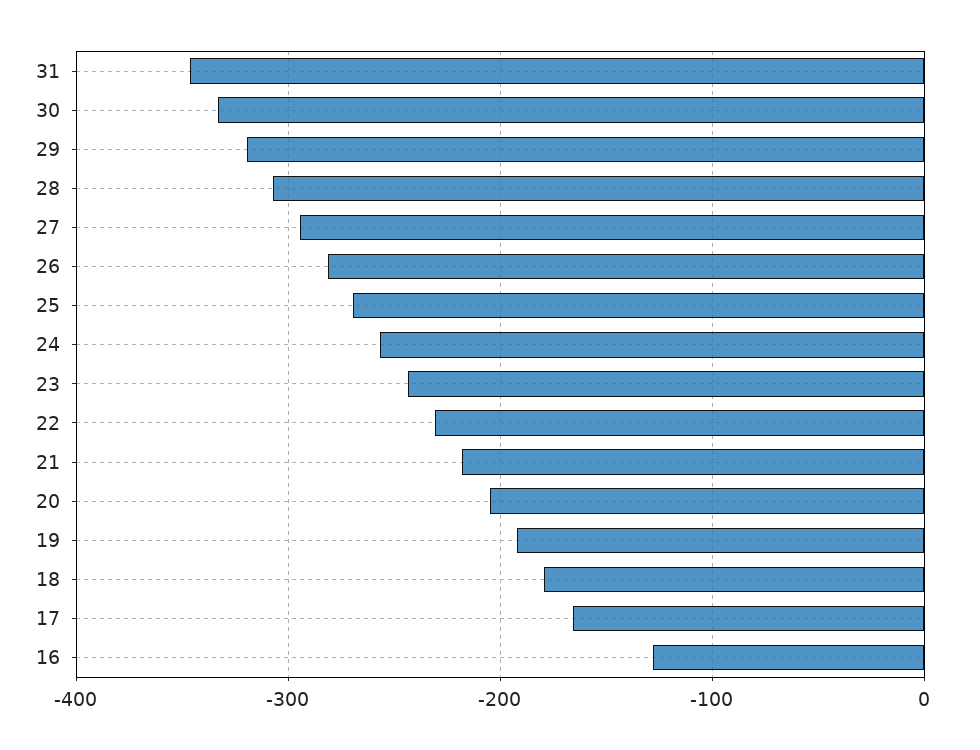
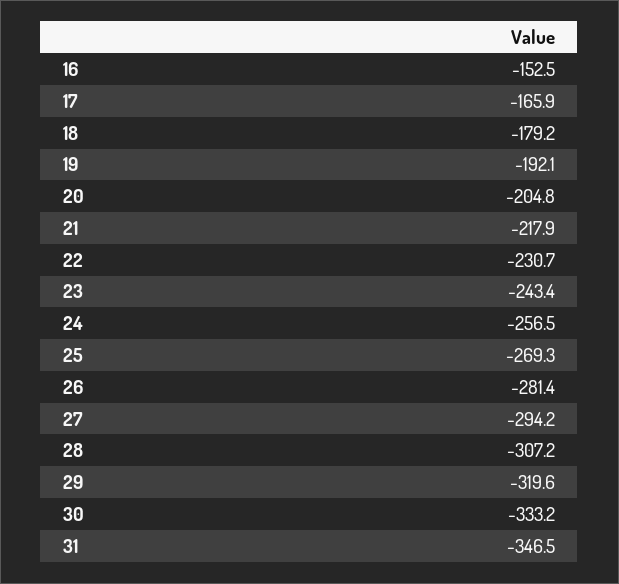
  {
    "31": -346.5,
    "30": -333.2,
    "29": -319.6,
    "28": -307.2,
    "27": -294.2,
    "26": -281.4,
    "25": -269.3,
    "24": -256.5,
    "23": -243.4,
    "22": -230.7,
    "21": -217.9,
    "20": -204.8,
    "19": -192.1,
    "18": -179.2,
    "17": -165.9,
-   "16": -130
+   "16": -152.5
  }

